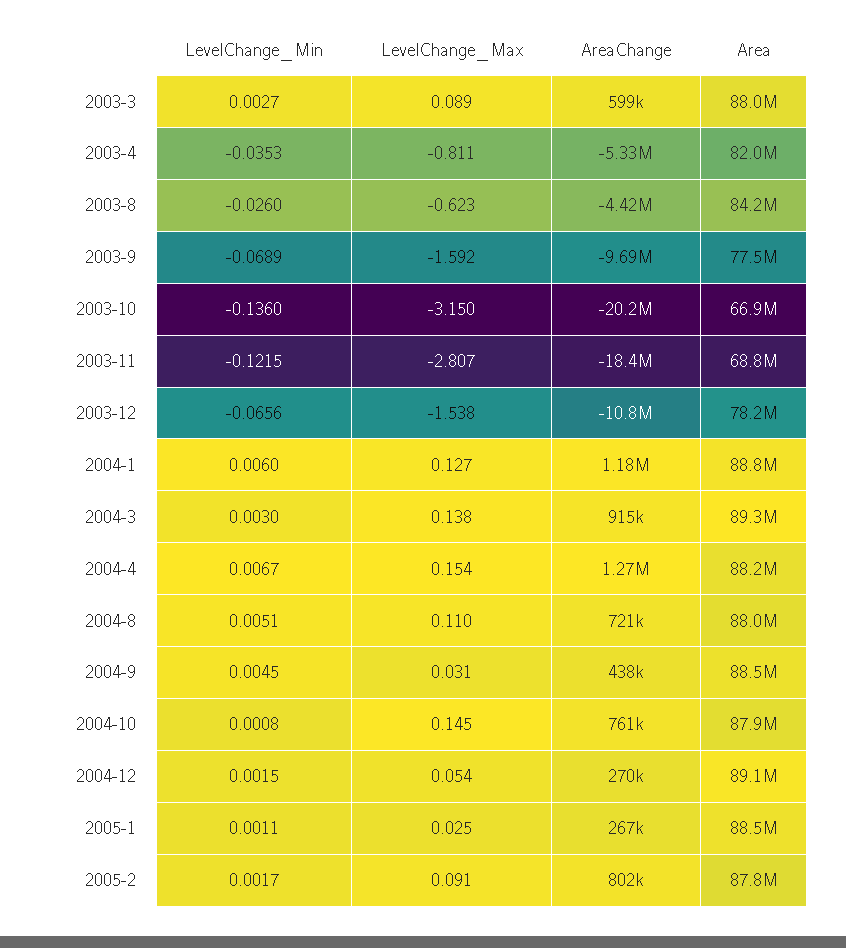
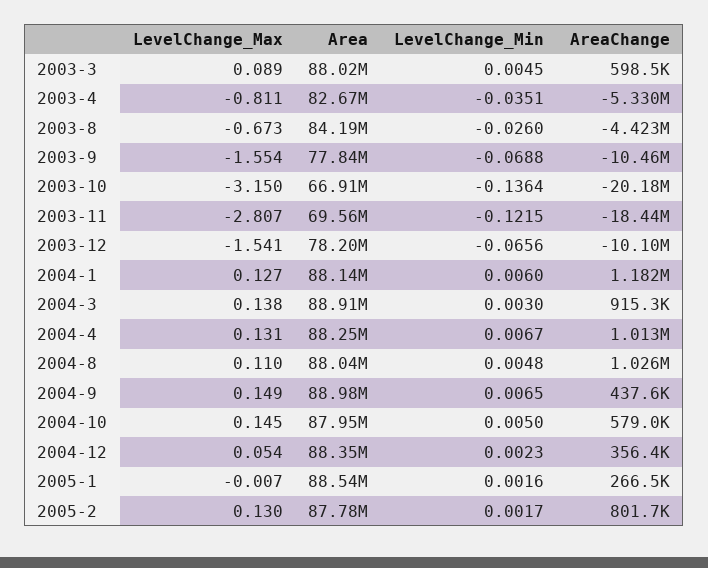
  {
    "LevelChange_Min": {
-     "2003-3": 0.0027,
+     "2003-3": 0.0045,
-     "2003-4": -0.0353,
+     "2003-4": -0.0351,
      "2003-8": -0.026,
-     "2003-9": -0.0689,
+     "2003-9": -0.0688,
-     "2003-10": -0.136,
+     "2003-10": -0.1364,
      "2003-11": -0.1215,
      "2003-12": -0.0656,
      "2004-1": 0.006,
      "2004-3": 0.003,
      "2004-4": 0.0067,
-     "2004-8": 0.0051,
+     "2004-8": 0.0048,
-     "2004-9": 0.0045,
+     "2004-9": 0.0065,
-     "2004-10": 0.0008,
+     "2004-10": 0.005,
-     "2004-12": 0.0015,
+     "2004-12": 0.0023,
-     "2005-1": 0.0011,
+     "2005-1": 0.0016,
      "2005-2": 0.0017
    },
    "LevelChange_Max": {
      "2003-3": 0.089,
      "2003-4": -0.811,
-     "2003-8": -0.623,
+     "2003-8": -0.673,
-     "2003-9": -1.592,
+     "2003-9": -1.554,
      "2003-10": -3.15,
      "2003-11": -2.807,
-     "2003-12": -1.538,
+     "2003-12": -1.541,
      "2004-1": 0.127,
      "2004-3": 0.138,
-     "2004-4": 0.154,
+     "2004-4": 0.131,
      "2004-8": 0.11,
-     "2004-9": 0.031,
+     "2004-9": 0.149,
      "2004-10": 0.145,
      "2004-12": 0.054,
-     "2005-1": 0.025,
+     "2005-1": -0.007,
-     "2005-2": 0.091
+     "2005-2": 0.13
    },
    "AreaChange": {
      "2003-3": 598500,
      "2003-4": -5330000,
      "2003-8": -4423000,
-     "2003-9": -9690000,
+     "2003-9": -10460000,
      "2003-10": -20180000,
      "2003-11": -18440000,
-     "2003-12": -10800000,
+     "2003-12": -10100000,
      "2004-1": 1182000,
      "2004-3": 915300,
-     "2004-4": 1270000,
+     "2004-4": 1013000,
-     "2004-8": 721000,
+     "2004-8": 1026000,
      "2004-9": 437600,
-     "2004-10": 761000,
+     "2004-10": 579000,
-     "2004-12": 270000,
+     "2004-12": 356400,
      "2005-1": 266500,
      "2005-2": 801700
    },
    "Area": {
      "2003-3": 88020000,
-     "2003-4": 82000000,
+     "2003-4": 82670000,
      "2003-8": 84190000,
-     "2003-9": 77500000,
+     "2003-9": 77840000,
      "2003-10": 66910000,
-     "2003-11": 68800000,
+     "2003-11": 69560000,
      "2003-12": 78200000,
-     "2004-1": 88800000,
+     "2004-1": 88140000,
-     "2004-3": 89300000,
+     "2004-3": 88910000,
      "2004-4": 88250000,
      "2004-8": 88040000,
-     "2004-9": 88500000,
+     "2004-9": 88980000,
      "2004-10": 87950000,
-     "2004-12": 89100000,
+     "2004-12": 88350000,
      "2005-1": 88540000,
      "2005-2": 87780000
    }
  }

